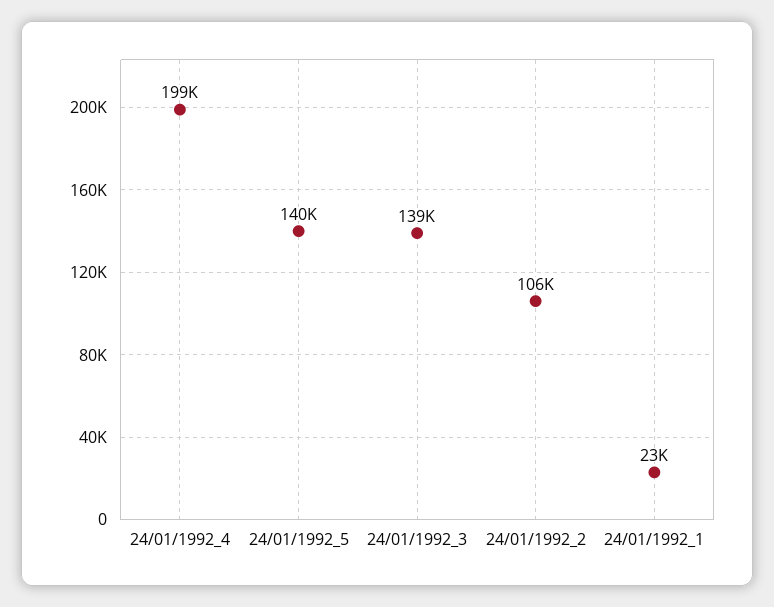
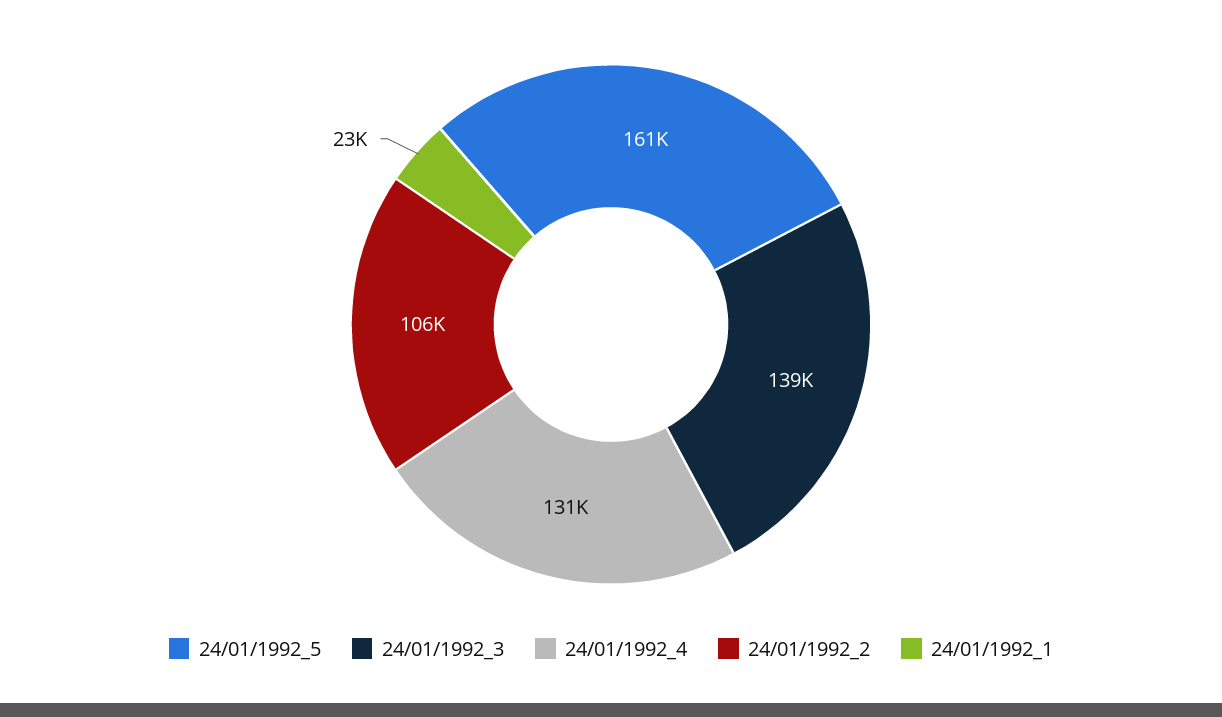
  {
-   "24/01/1992_4": 199000,
+   "24/01/1992_4": 131000,
-   "24/01/1992_5": 140000,
+   "24/01/1992_5": 161000,
    "24/01/1992_3": 139000,
    "24/01/1992_2": 106000,
    "24/01/1992_1": 23000
  }

